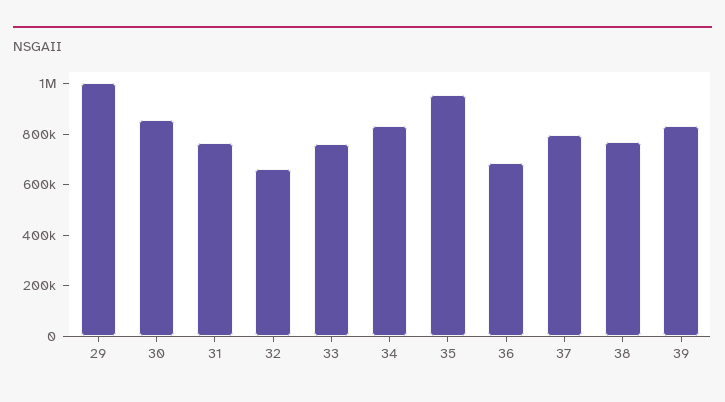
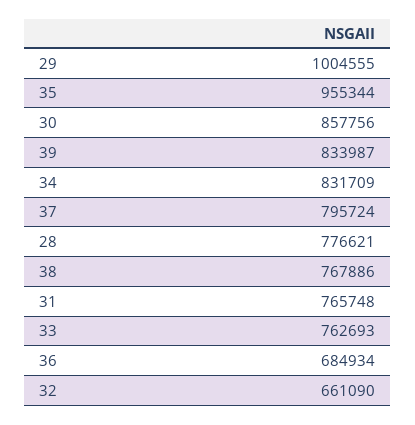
  {
    "29": 1004555,
    "30": 857756,
    "31": 765748,
    "32": 661090,
    "33": 762693,
    "34": 831709,
    "35": 955344,
    "36": 684934,
    "37": 795724,
    "38": 767886,
-   "39": 833987
+   "39": 833987,
+   "28": 776621
  }

